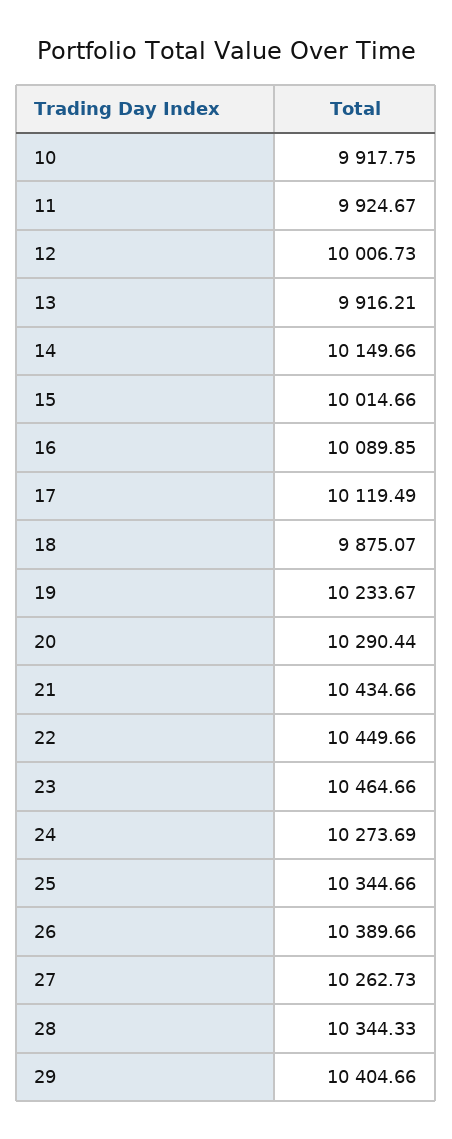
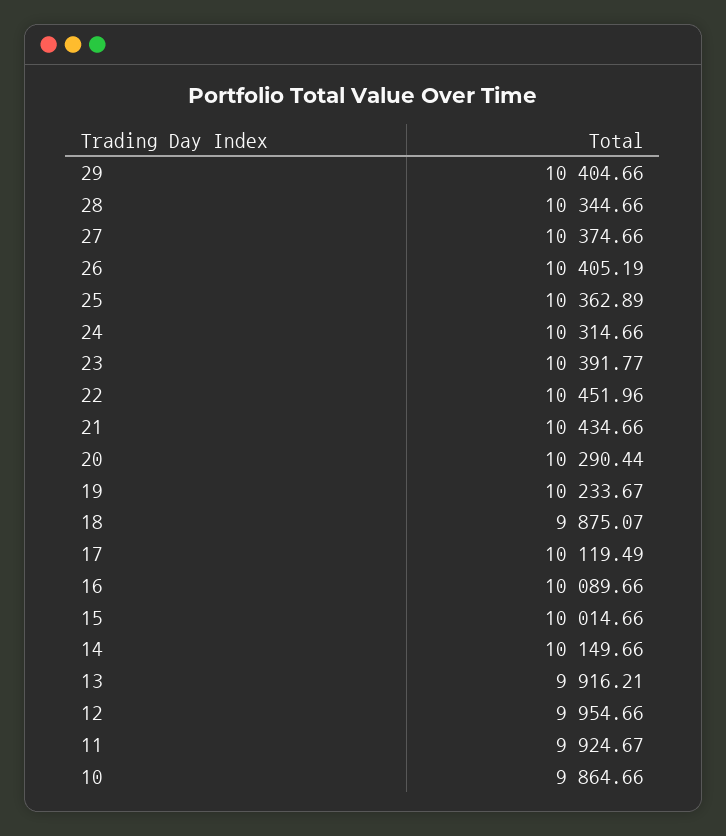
  {
-   "10": 9917.75,
+   "10": 9864.66,
    "11": 9924.67,
-   "12": 10006.73,
+   "12": 9954.66,
    "13": 9916.21,
    "14": 10149.66,
    "15": 10014.66,
-   "16": 10089.85,
+   "16": 10089.66,
    "17": 10119.49,
    "18": 9875.07,
    "19": 10233.67,
    "20": 10290.44,
    "21": 10434.66,
-   "22": 10449.66,
+   "22": 10451.96,
-   "23": 10464.66,
+   "23": 10391.77,
-   "24": 10273.69,
+   "24": 10314.66,
-   "25": 10344.66,
+   "25": 10362.89,
-   "26": 10389.66,
+   "26": 10405.19,
-   "27": 10262.73,
+   "27": 10374.66,
-   "28": 10344.33,
+   "28": 10344.66,
    "29": 10404.66
  }

